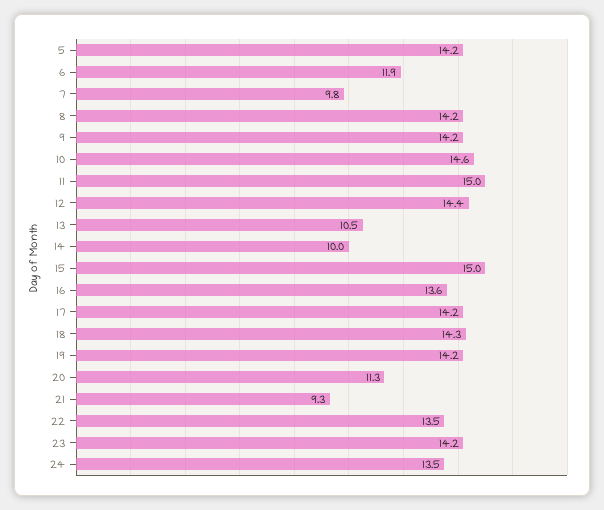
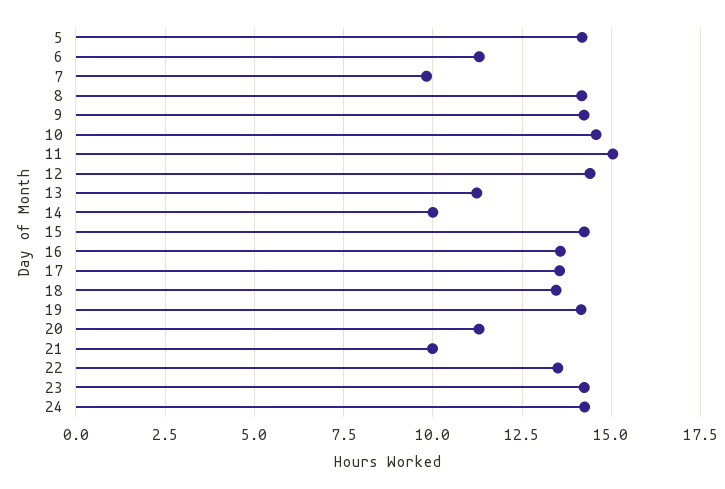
  {
    "5": 14.2,
-   "6": 11.9,
+   "6": 11.25,
    "7": 9.8,
    "8": 14.2,
    "9": 14.2,
    "10": 14.6,
    "11": 15,
    "12": 14.4,
-   "13": 10.5,
+   "13": 11.25,
    "14": 10,
-   "15": 15,
+   "15": 14.25,
    "16": 13.6,
-   "17": 14.2,
+   "17": 13.5,
-   "18": 14.3,
+   "18": 13.5,
    "19": 14.2,
    "20": 11.3,
-   "21": 9.3,
+   "21": 10,
    "22": 13.5,
    "23": 14.2,
-   "24": 13.5
+   "24": 14.25
  }

